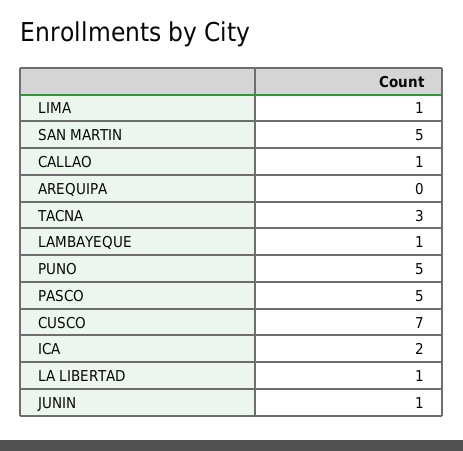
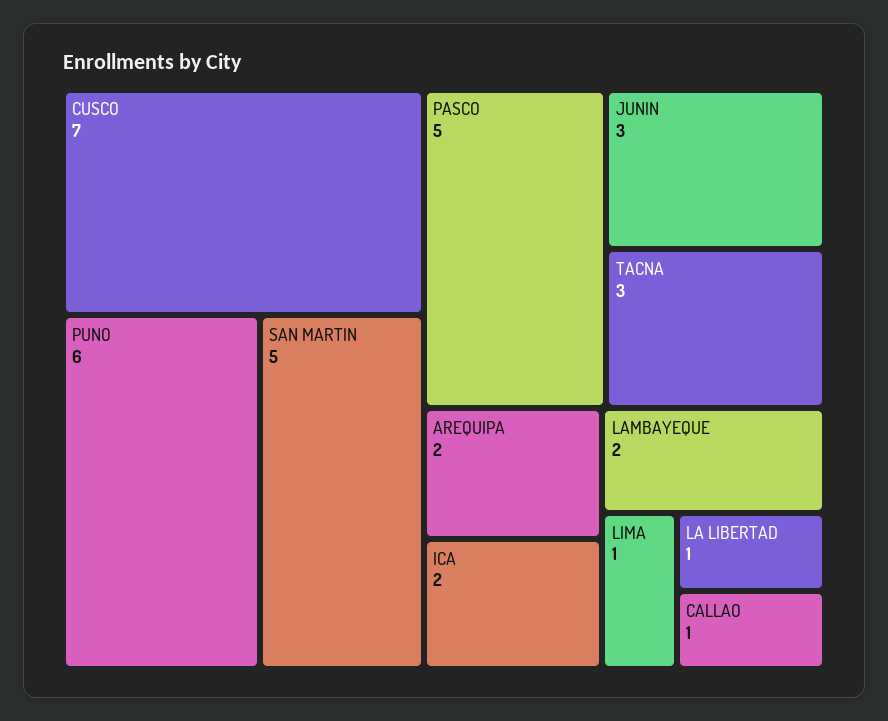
  {
    "LIMA": 1,
    "SAN MARTIN": 5,
    "CALLAO": 1,
-   "AREQUIPA": 0,
+   "AREQUIPA": 2,
    "TACNA": 3,
-   "LAMBAYEQUE": 1,
+   "LAMBAYEQUE": 2,
-   "PUNO": 5,
+   "PUNO": 6,
    "PASCO": 5,
    "CUSCO": 7,
    "ICA": 2,
    "LA LIBERTAD": 1,
-   "JUNIN": 1
+   "JUNIN": 3
  }

